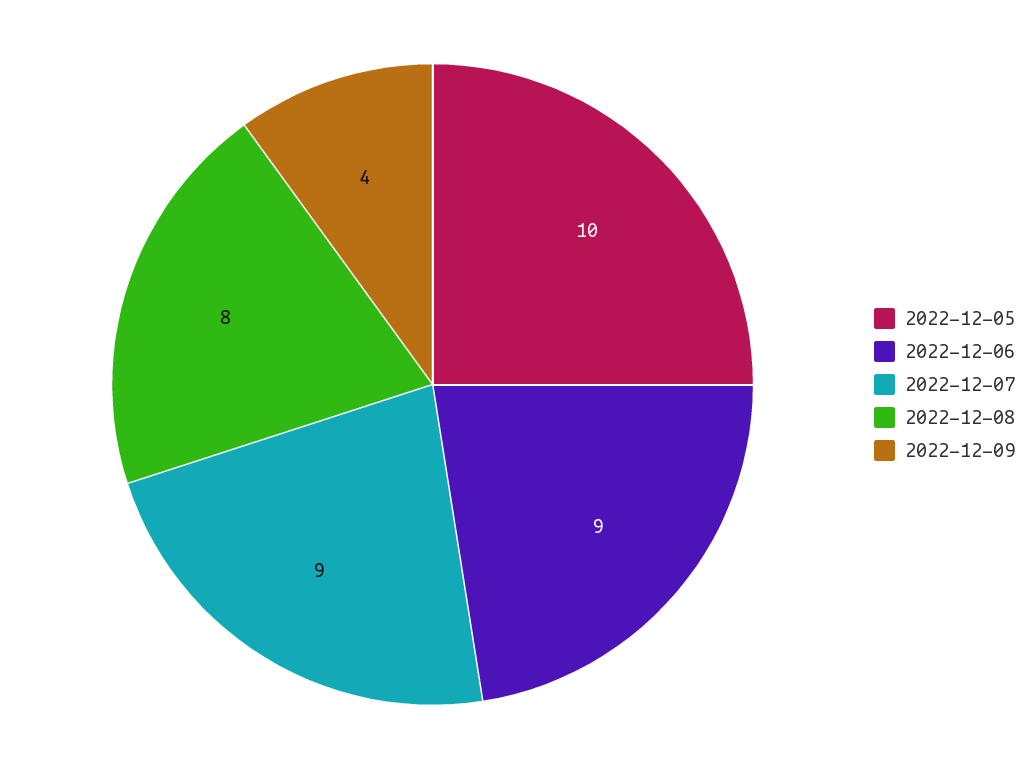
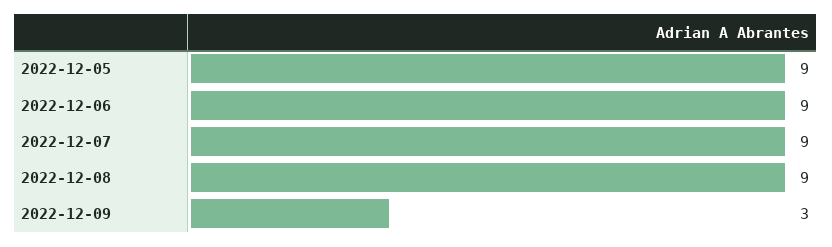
  {
-   "2022-12-05": 10,
+   "2022-12-05": 9,
    "2022-12-06": 9,
    "2022-12-07": 9,
-   "2022-12-08": 8,
+   "2022-12-08": 9,
-   "2022-12-09": 4
+   "2022-12-09": 3
  }

